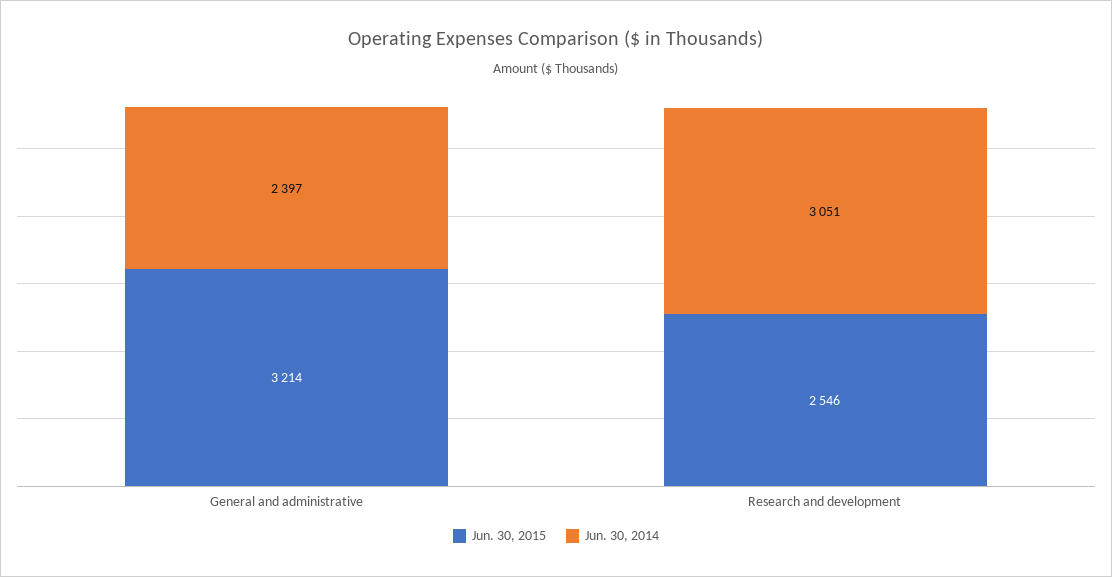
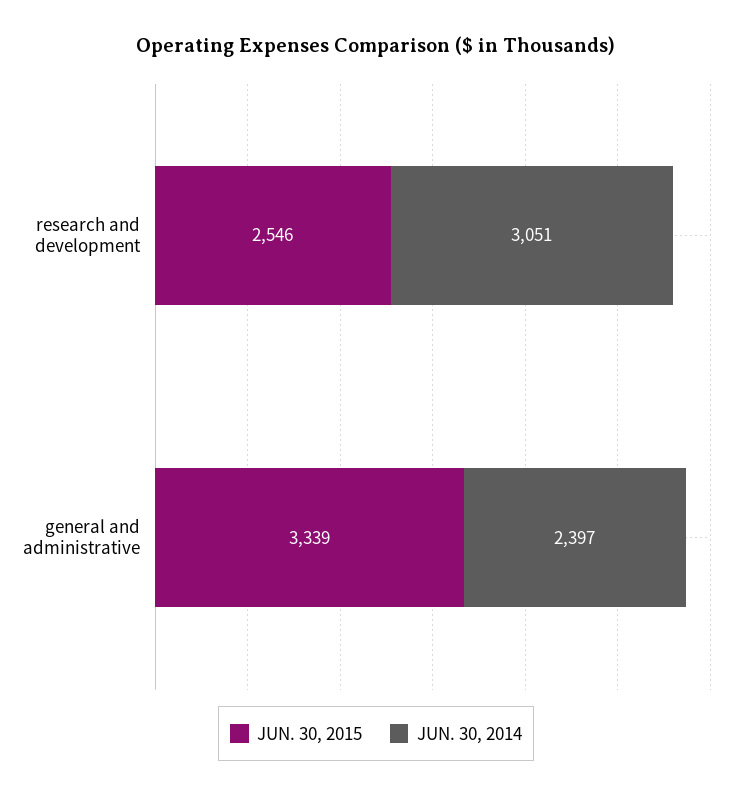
  {
    "Jun. 30, 2015": {
-     "General and administrative": 3214,
+     "General and administrative": 3339,
      "Research and development": 2546
    },
    "Jun. 30, 2014": {
      "General and administrative": 2397,
      "Research and development": 3051
    }
  }

